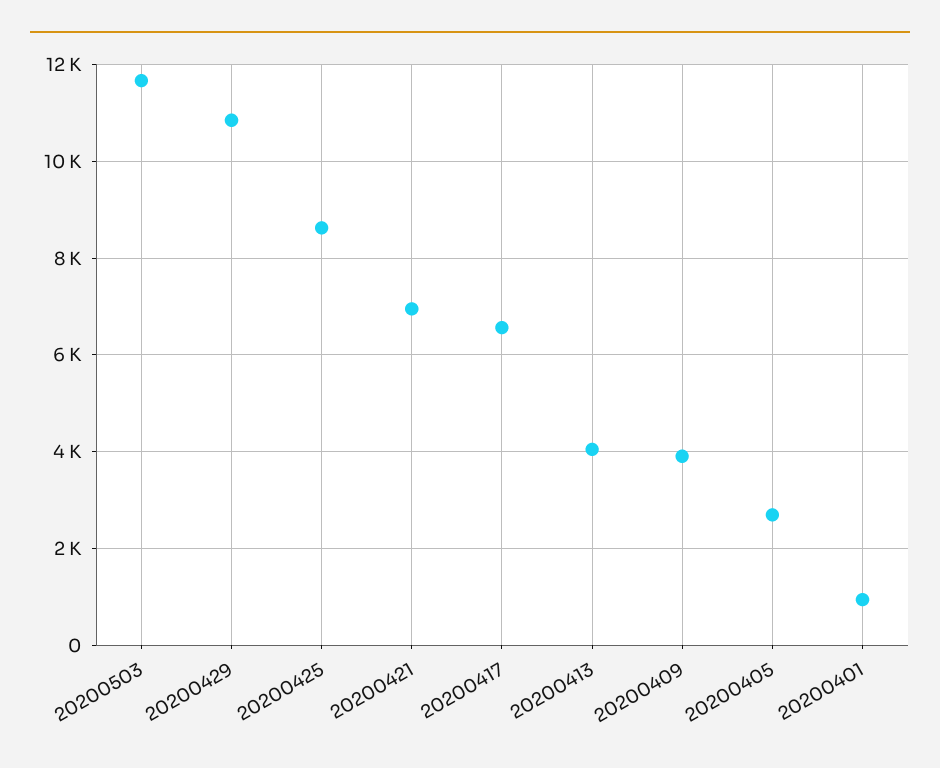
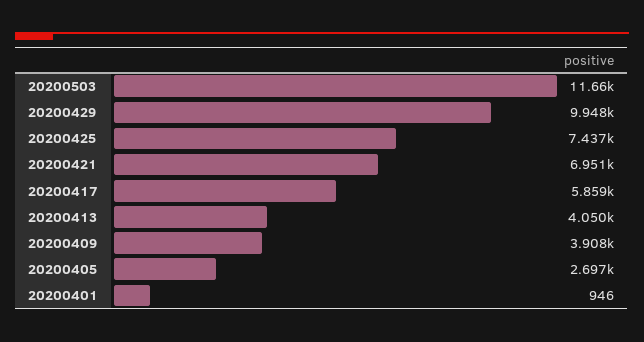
  {
    "20200503": 11660,
-   "20200429": 10800,
+   "20200429": 9948,
-   "20200425": 8600,
+   "20200425": 7437,
    "20200421": 6951,
-   "20200417": 6600,
+   "20200417": 5859,
    "20200413": 4050,
    "20200409": 3908,
    "20200405": 2697,
    "20200401": 946
  }

